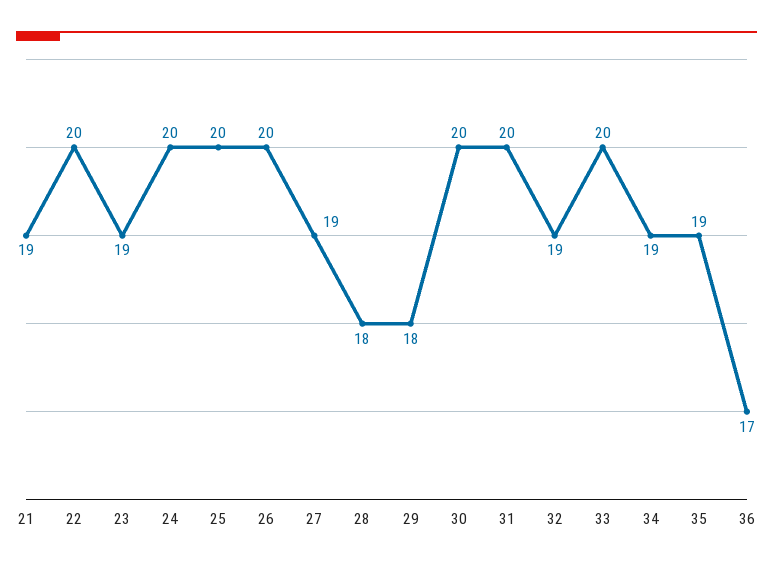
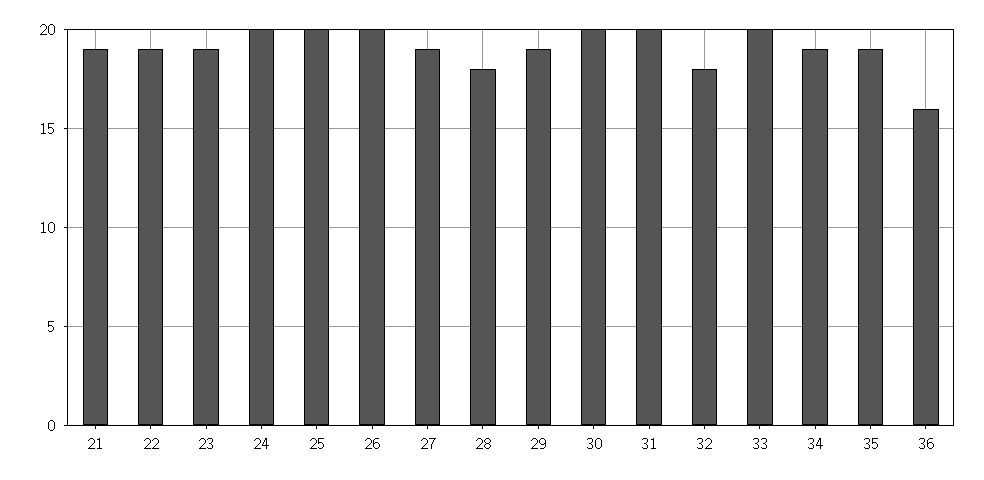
  {
    "21": 19,
-   "22": 20,
+   "22": 19,
    "23": 19,
    "24": 20,
    "25": 20,
    "26": 20,
    "27": 19,
    "28": 18,
-   "29": 18,
+   "29": 19,
    "30": 20,
    "31": 20,
-   "32": 19,
+   "32": 18,
    "33": 20,
    "34": 19,
    "35": 19,
-   "36": 17
+   "36": 16
  }

